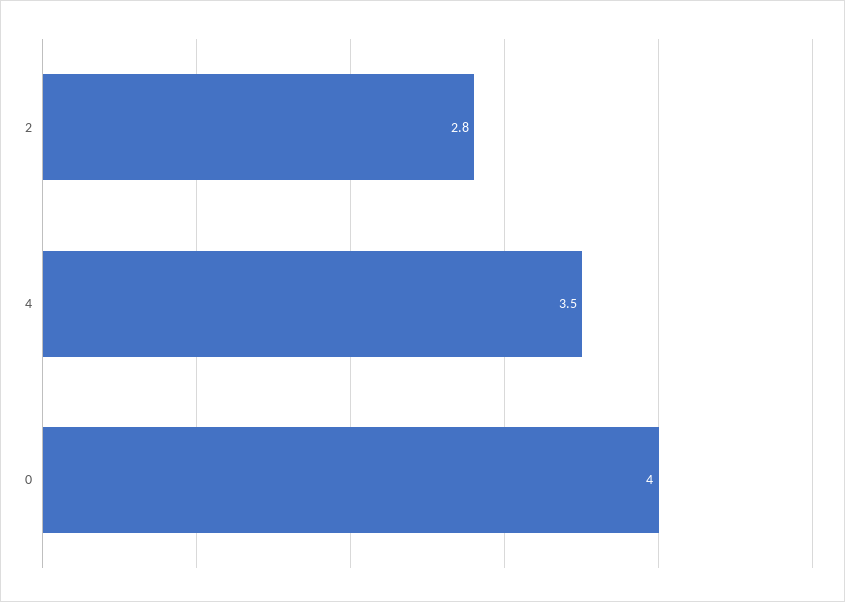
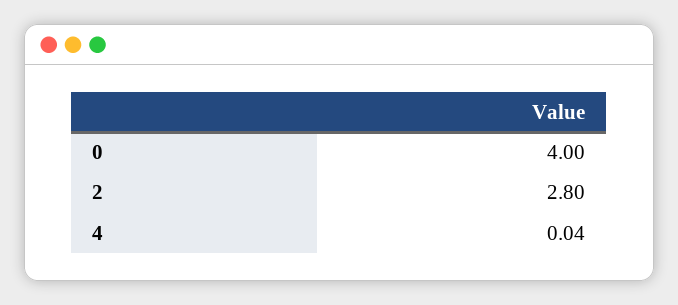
  {
    "2": 2.8,
-   "4": 3.5,
+   "4": 0.04,
    "0": 4
  }

